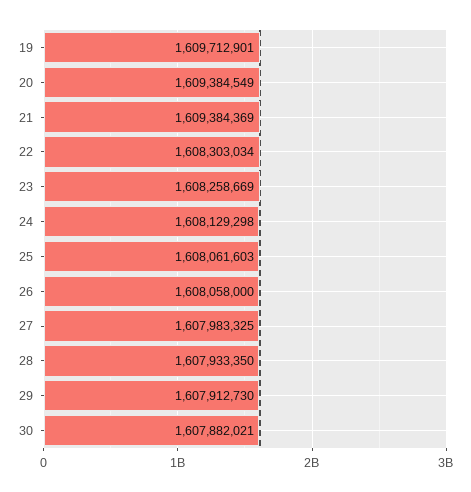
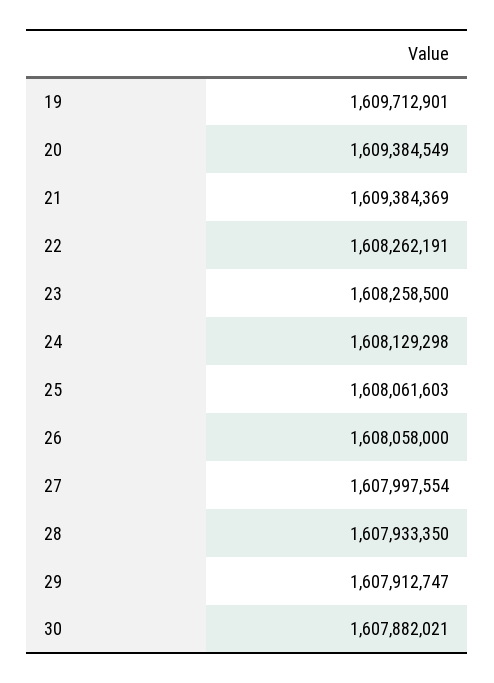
  {
    "19": 1609712901,
    "20": 1609384549,
    "21": 1609384369,
-   "22": 1608303034,
+   "22": 1608262191,
-   "23": 1608258669,
+   "23": 1608258500,
    "24": 1608129298,
    "25": 1608061603,
    "26": 1608058000,
-   "27": 1607983325,
+   "27": 1607997554,
    "28": 1607933350,
-   "29": 1607912730,
+   "29": 1607912747,
    "30": 1607882021
  }

